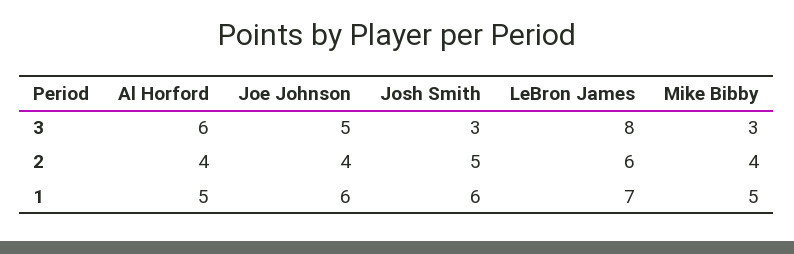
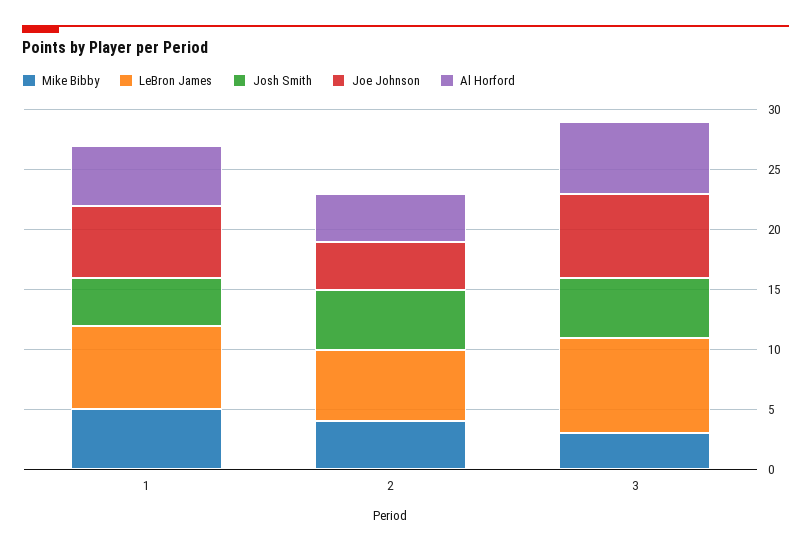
  {
    "Al Horford": {
      "3": 6,
      "2": 4,
      "1": 5
    },
    "Joe Johnson": {
-     "3": 5,
+     "3": 7,
      "2": 4,
      "1": 6
    },
    "Josh Smith": {
-     "3": 3,
+     "3": 5,
      "2": 5,
-     "1": 6
+     "1": 4
    },
    "LeBron James": {
      "3": 8,
      "2": 6,
      "1": 7
    },
    "Mike Bibby": {
      "3": 3,
      "2": 4,
      "1": 5
    }
  }

